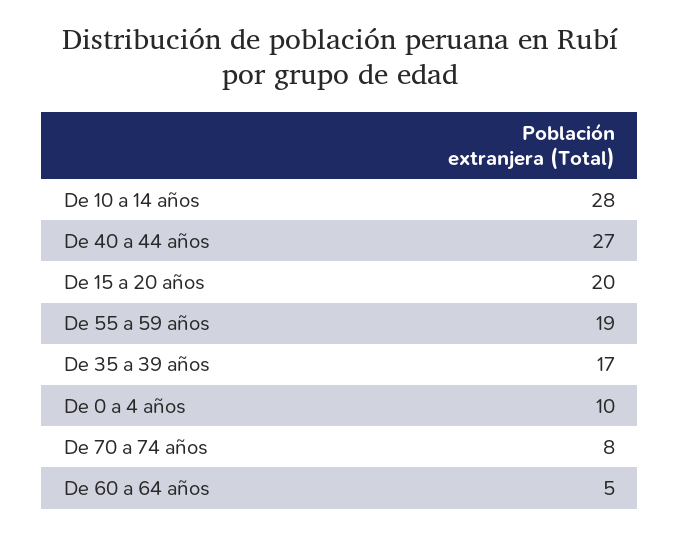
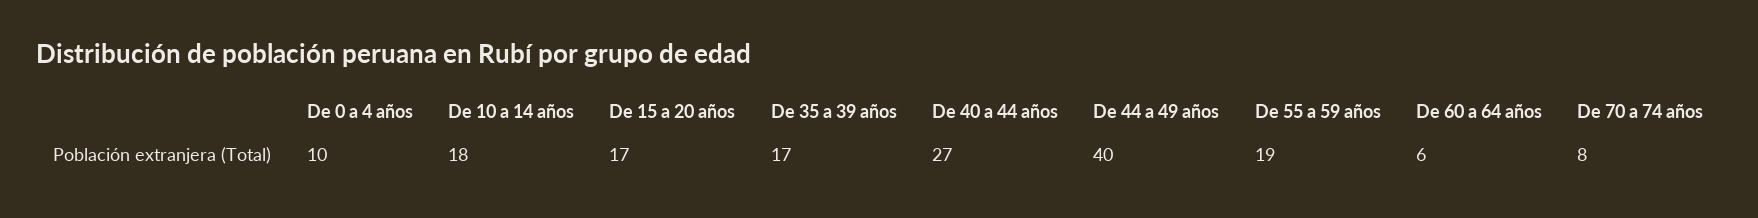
  {
-   "De 10 a 14 años": 28,
+   "De 10 a 14 años": 18,
    "De 40 a 44 años": 27,
-   "De 15 a 20 años": 20,
+   "De 15 a 20 años": 17,
    "De 55 a 59 años": 19,
    "De 35 a 39 años": 17,
    "De 0 a 4 años": 10,
    "De 70 a 74 años": 8,
-   "De 60 a 64 años": 5
+   "De 60 a 64 años": 6,
+   "De 44 a 49 años": 40
  }

